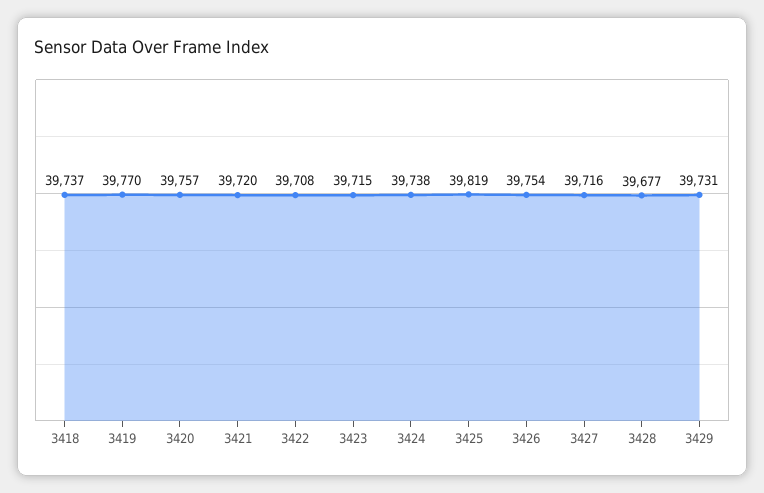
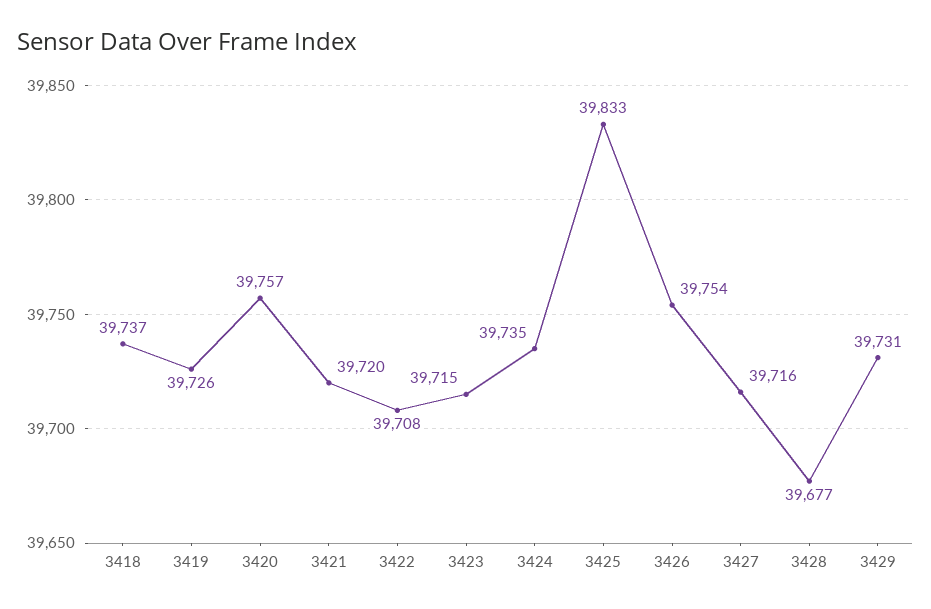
  {
    "3418": 39737,
-   "3419": 39770,
+   "3419": 39726,
    "3420": 39757,
    "3421": 39720,
    "3422": 39708,
    "3423": 39715,
-   "3424": 39738,
+   "3424": 39735,
-   "3425": 39819,
+   "3425": 39833,
    "3426": 39754,
    "3427": 39716,
    "3428": 39677,
    "3429": 39731
  }

